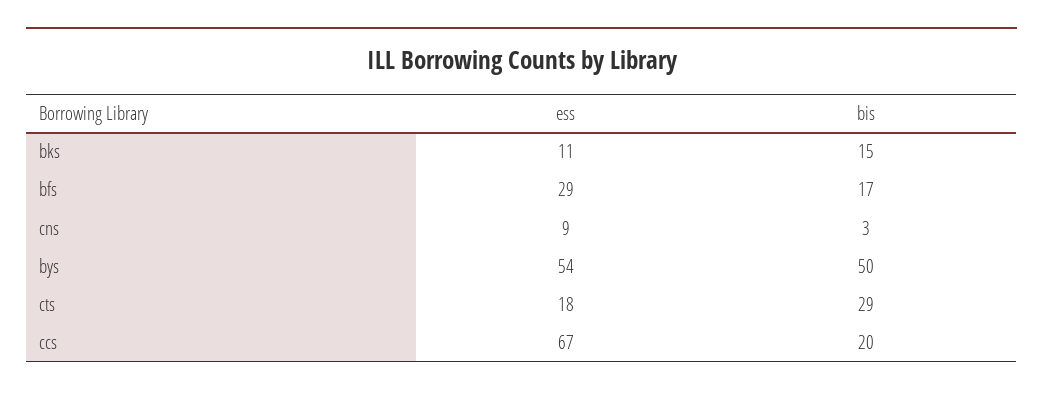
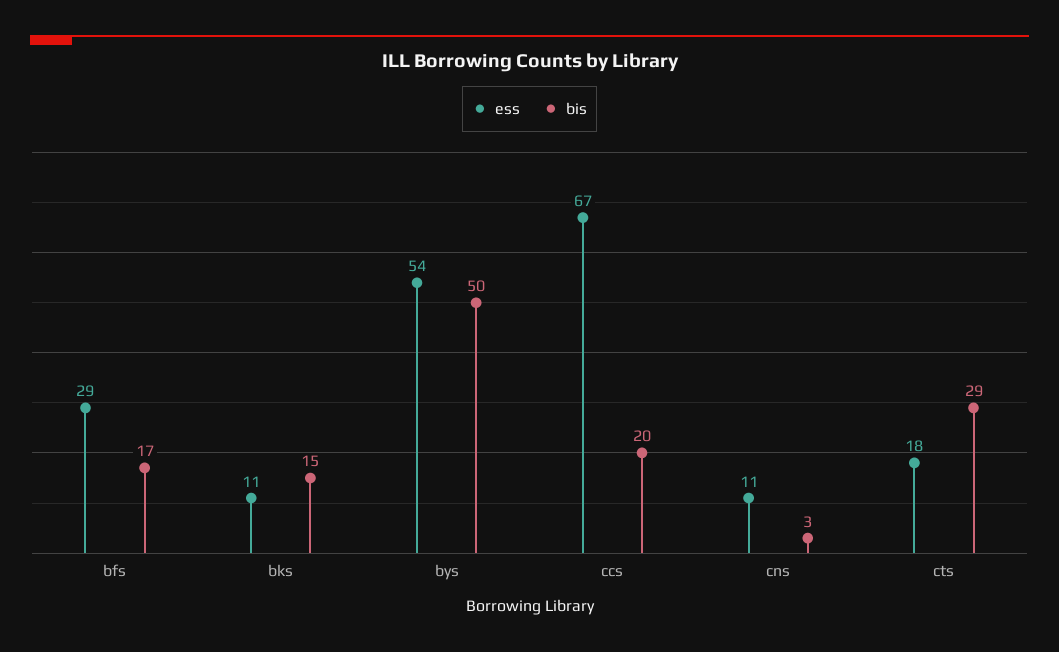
  {
    "ess": {
      "bks": 11,
      "bfs": 29,
-     "cns": 9,
+     "cns": 11,
      "bys": 54,
      "cts": 18,
      "ccs": 67
    },
    "bis": {
      "bks": 15,
      "bfs": 17,
      "cns": 3,
      "bys": 50,
      "cts": 29,
      "ccs": 20
    }
  }

